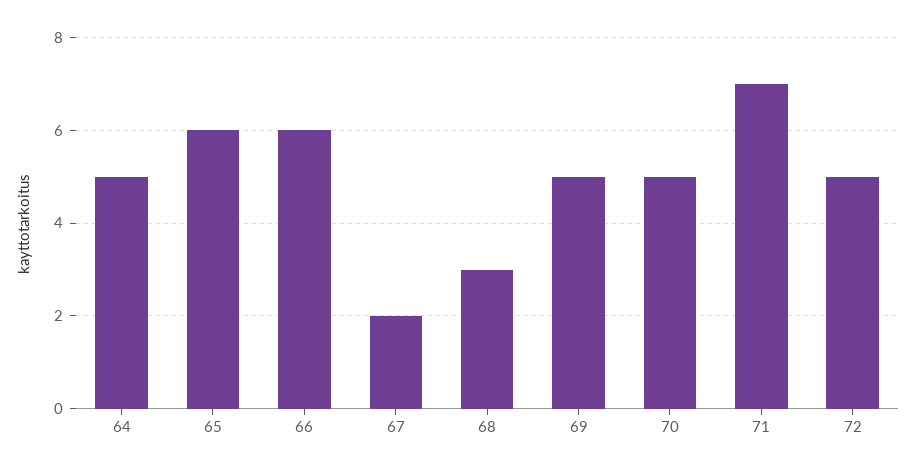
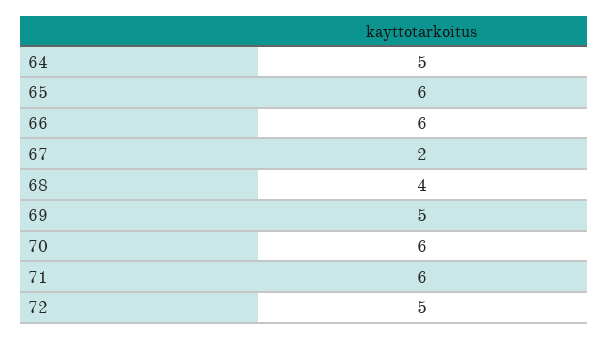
  {
    "64": 5,
    "65": 6,
    "66": 6,
    "67": 2,
-   "68": 3,
+   "68": 4,
    "69": 5,
-   "70": 5,
+   "70": 6,
-   "71": 7,
+   "71": 6,
    "72": 5
  }

